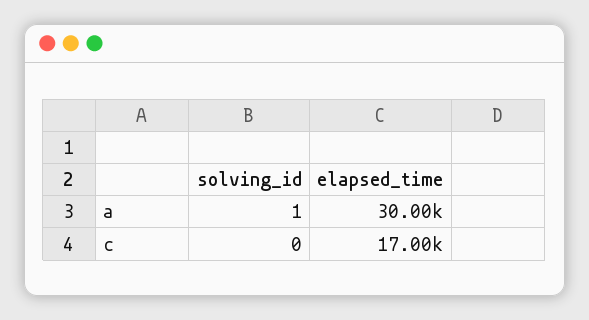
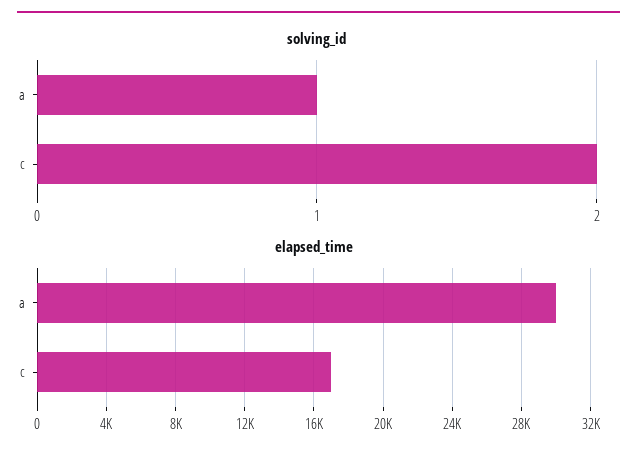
  {
    "solving_id": {
      "a": 1,
-     "c": 0
+     "c": 2
    },
    "elapsed_time": {
      "a": 30000,
      "c": 17000
    }
  }

